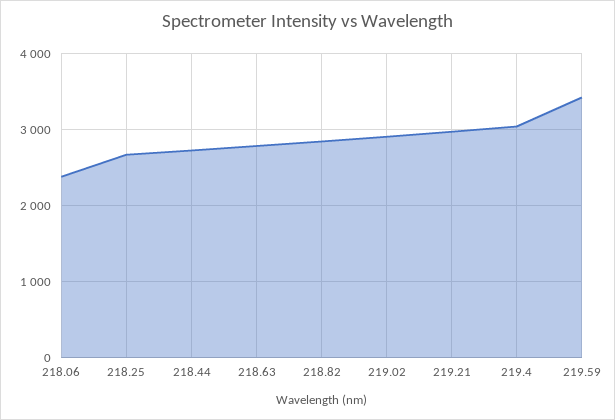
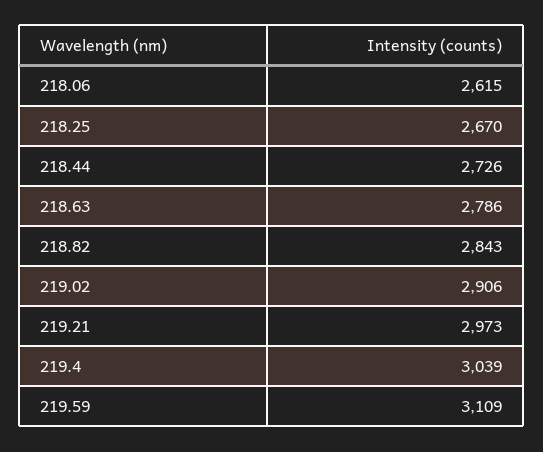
  {
-   "218.06": 2400,
+   "218.06": 2615,
    "218.25": 2670,
    "218.44": 2726,
    "218.63": 2786,
    "218.82": 2843,
    "219.02": 2906,
    "219.21": 2973,
    "219.4": 3039,
-   "219.59": 3400
+   "219.59": 3109
  }

